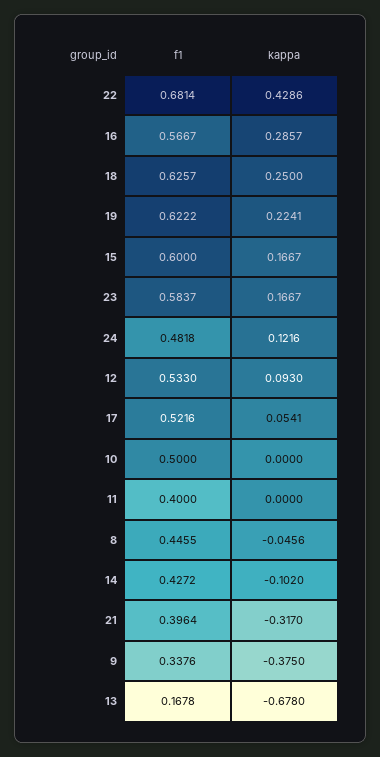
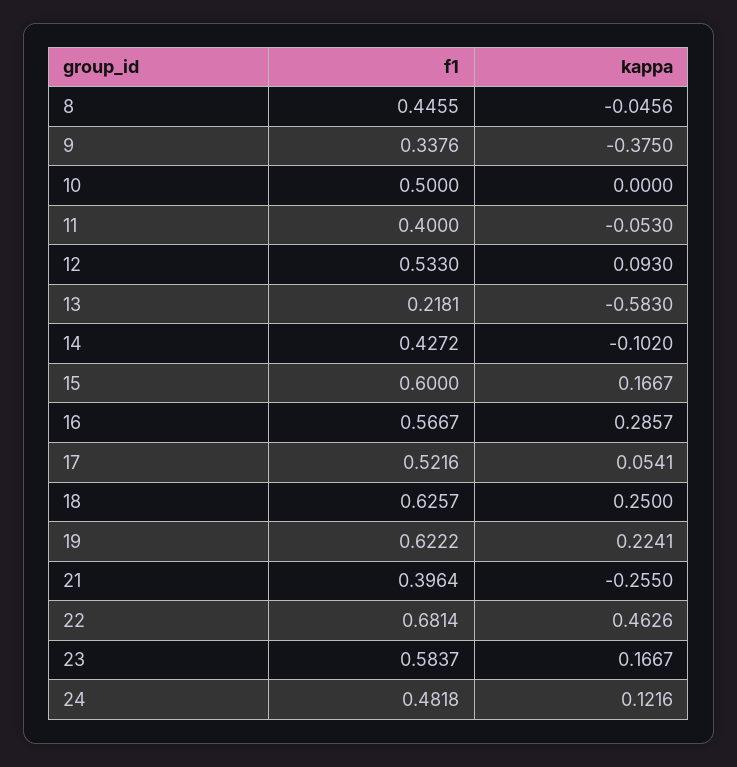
  {
    "f1": {
      "22": 0.6814,
      "16": 0.5667,
      "18": 0.6257,
      "19": 0.6222,
      "15": 0.6,
      "23": 0.5837,
      "24": 0.4818,
      "12": 0.533,
      "17": 0.5216,
      "10": 0.5,
      "11": 0.4,
      "8": 0.4455,
      "14": 0.4272,
      "21": 0.3964,
      "9": 0.3376,
-     "13": 0.1678
+     "13": 0.2181
    },
    "kappa": {
-     "22": 0.4286,
+     "22": 0.4626,
      "16": 0.2857,
      "18": 0.25,
      "19": 0.2241,
      "15": 0.1667,
      "23": 0.1667,
      "24": 0.1216,
      "12": 0.093,
      "17": 0.0541,
      "10": 0,
-     "11": 0,
+     "11": -0.053,
      "8": -0.0456,
      "14": -0.102,
-     "21": -0.317,
+     "21": -0.255,
      "9": -0.375,
-     "13": -0.678
+     "13": -0.583
    }
  }

